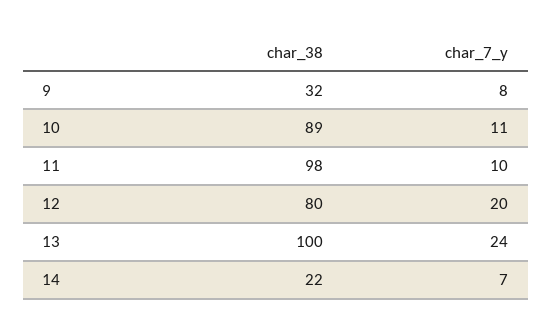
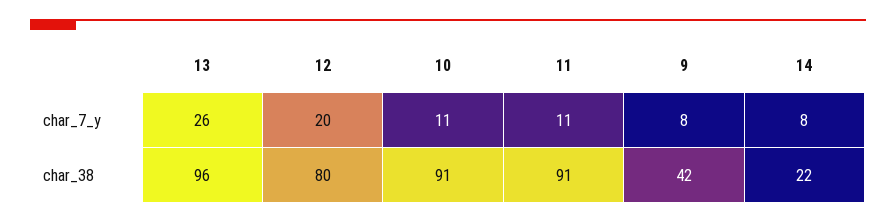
  {
    "char_38": {
-     "9": 32,
+     "9": 42,
-     "10": 89,
+     "10": 91,
-     "11": 98,
+     "11": 91,
      "12": 80,
-     "13": 100,
+     "13": 96,
      "14": 22
    },
    "char_7_y": {
      "9": 8,
      "10": 11,
-     "11": 10,
+     "11": 11,
      "12": 20,
-     "13": 24,
+     "13": 26,
-     "14": 7
+     "14": 8
    }
  }

